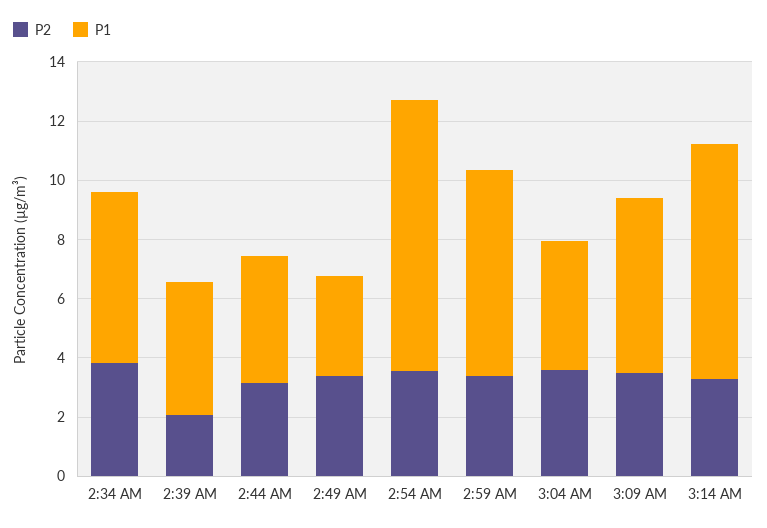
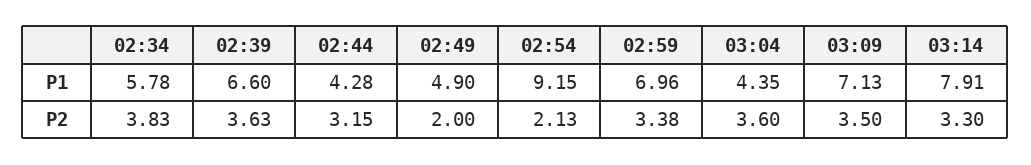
  {
    "P2": {
      "2:34 AM": 3.83,
-     "2:39 AM": 2,
+     "2:39 AM": 3.63,
      "2:44 AM": 3.15,
-     "2:49 AM": 3.5,
+     "2:49 AM": 2,
-     "2:54 AM": 3.5,
+     "2:54 AM": 2.13,
      "2:59 AM": 3.38,
      "3:04 AM": 3.6,
      "3:09 AM": 3.5,
      "3:14 AM": 3.3
    },
    "P1": {
      "2:34 AM": 5.78,
-     "2:39 AM": 4.5,
+     "2:39 AM": 6.6,
      "2:44 AM": 4.28,
-     "2:49 AM": 3.5,
+     "2:49 AM": 4.9,
      "2:54 AM": 9.15,
      "2:59 AM": 6.96,
      "3:04 AM": 4.35,
-     "3:09 AM": 6,
+     "3:09 AM": 7.13,
      "3:14 AM": 7.91
    }
  }

